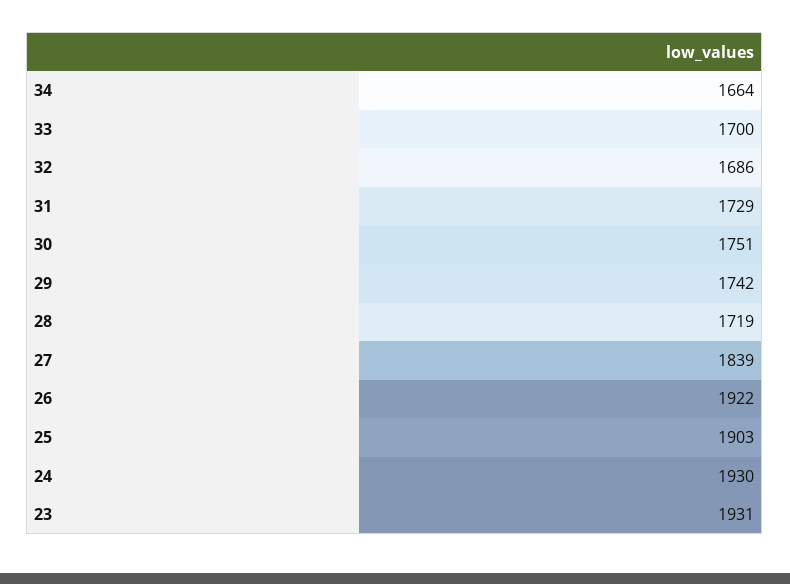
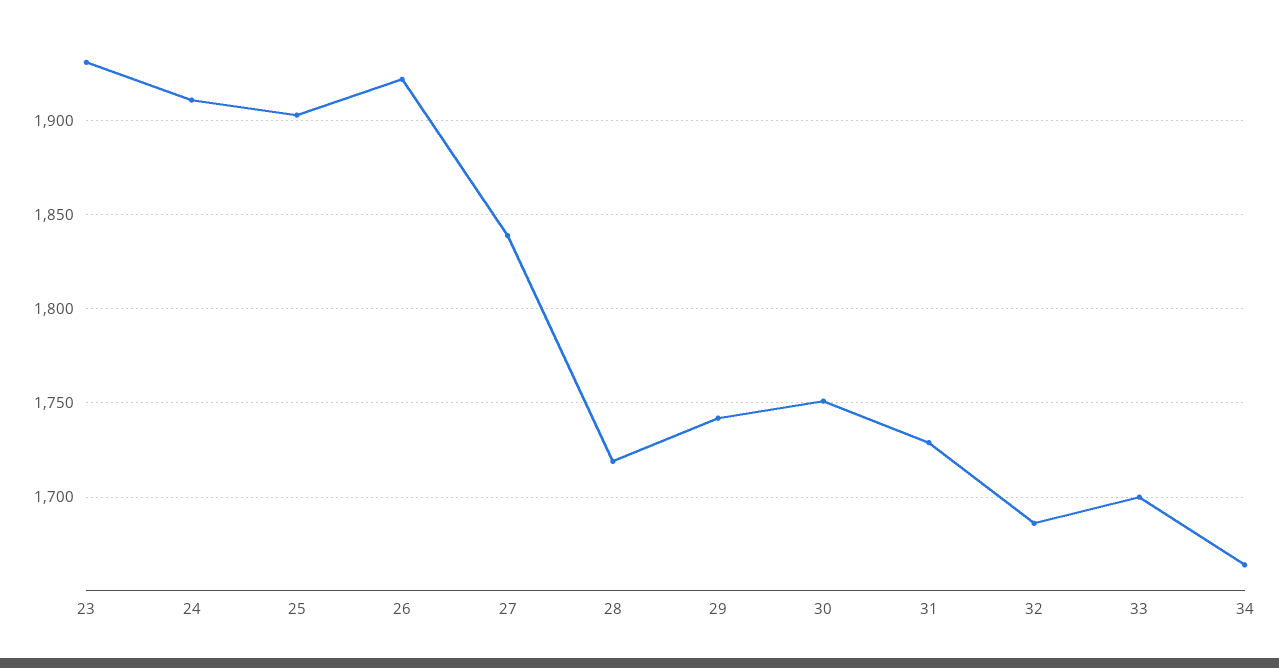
  {
    "34": 1664,
    "33": 1700,
    "32": 1686,
    "31": 1729,
    "30": 1751,
    "29": 1742,
    "28": 1719,
    "27": 1839,
    "26": 1922,
    "25": 1903,
-   "24": 1930,
+   "24": 1910,
    "23": 1931
  }

